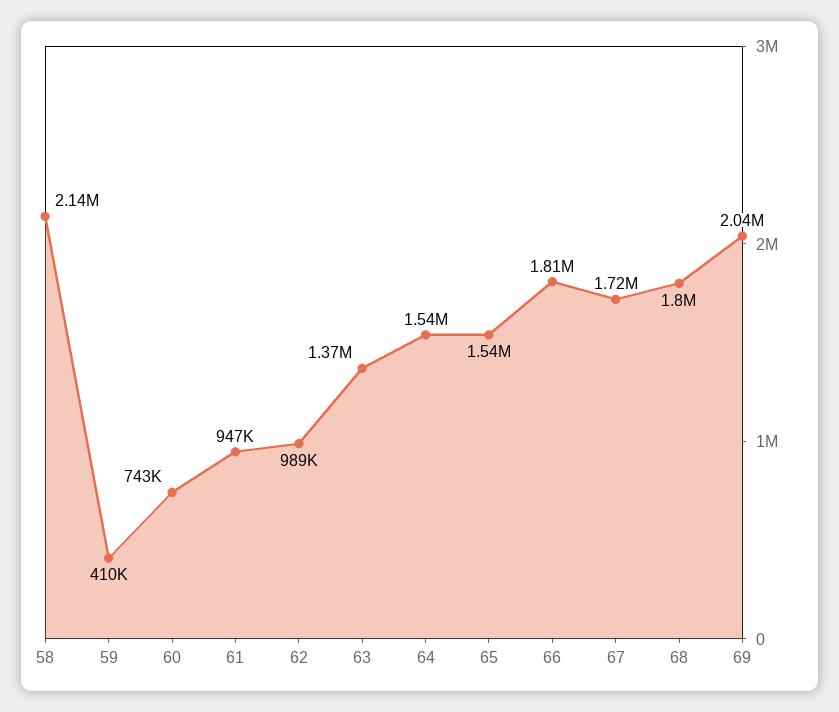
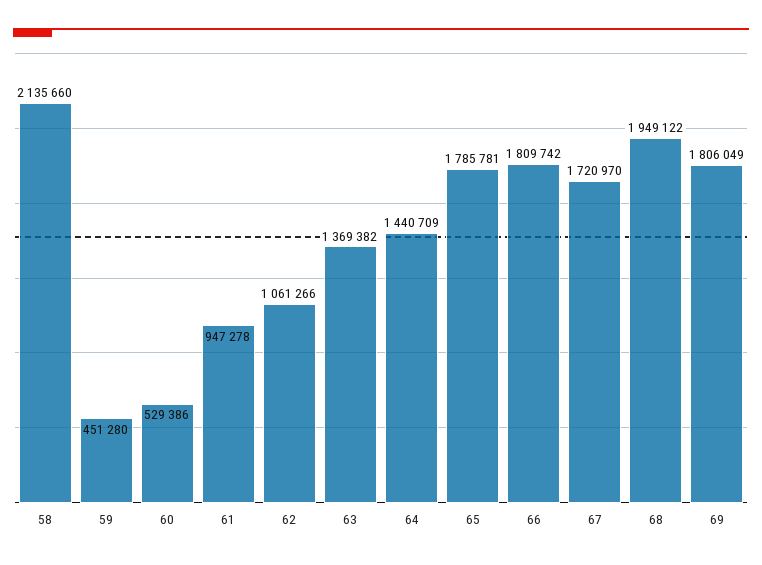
  {
    "58": 2135660,
-   "59": 410000,
+   "59": 451280,
-   "60": 743000,
+   "60": 529386,
    "61": 947278,
-   "62": 989000,
+   "62": 1061266,
    "63": 1369382,
-   "64": 1540000,
+   "64": 1440709,
-   "65": 1540000,
+   "65": 1785781,
    "66": 1809742,
    "67": 1720970,
-   "68": 1800000,
+   "68": 1949122,
-   "69": 2040000
+   "69": 1806049
  }

